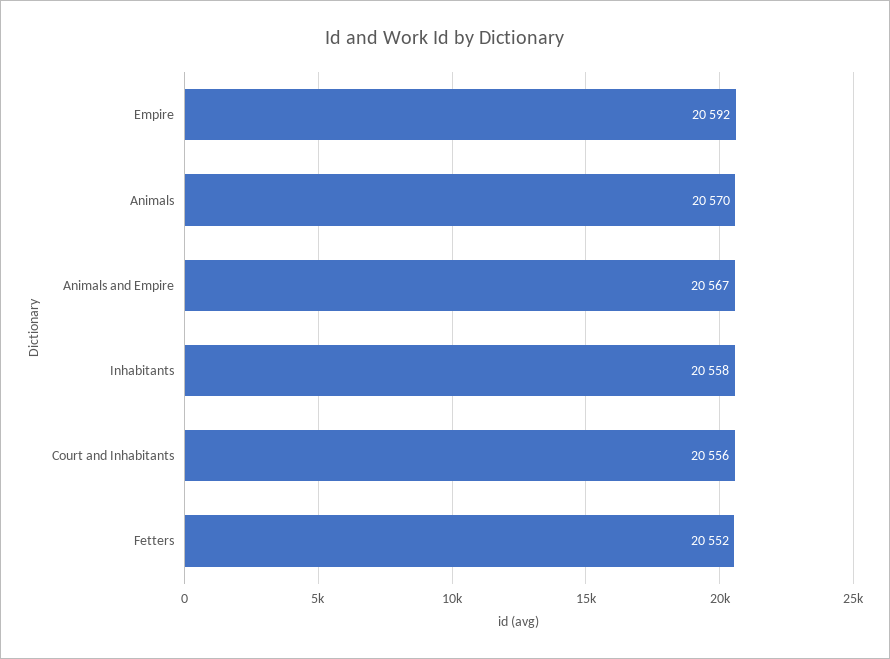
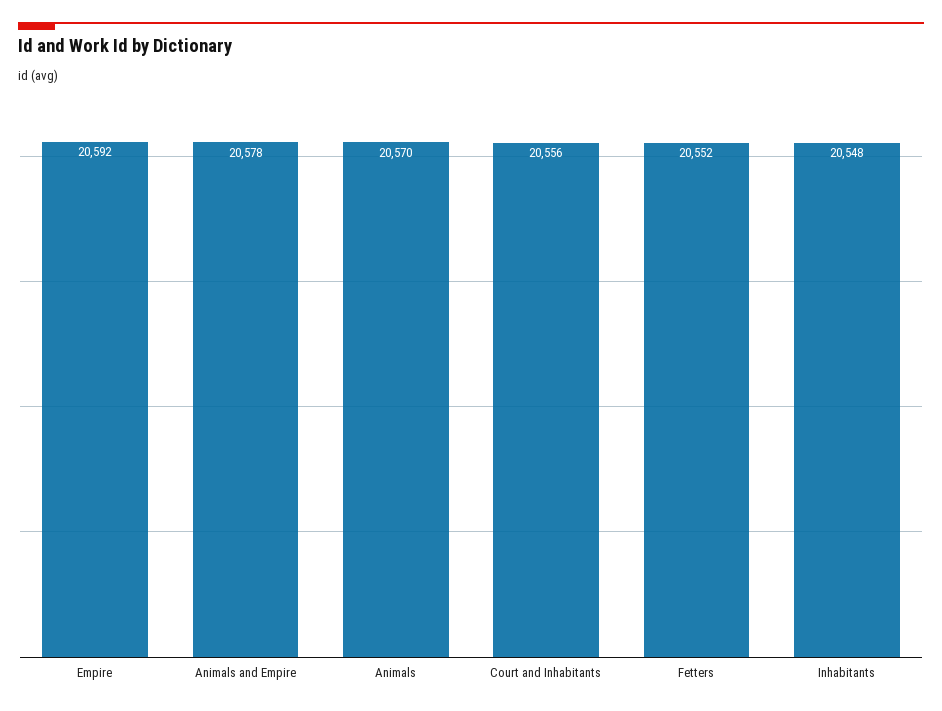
  {
    "Empire": 20592,
    "Animals": 20570,
-   "Animals and Empire": 20567,
+   "Animals and Empire": 20578,
-   "Inhabitants": 20558,
+   "Inhabitants": 20548,
    "Court and Inhabitants": 20556,
    "Fetters": 20552
  }

